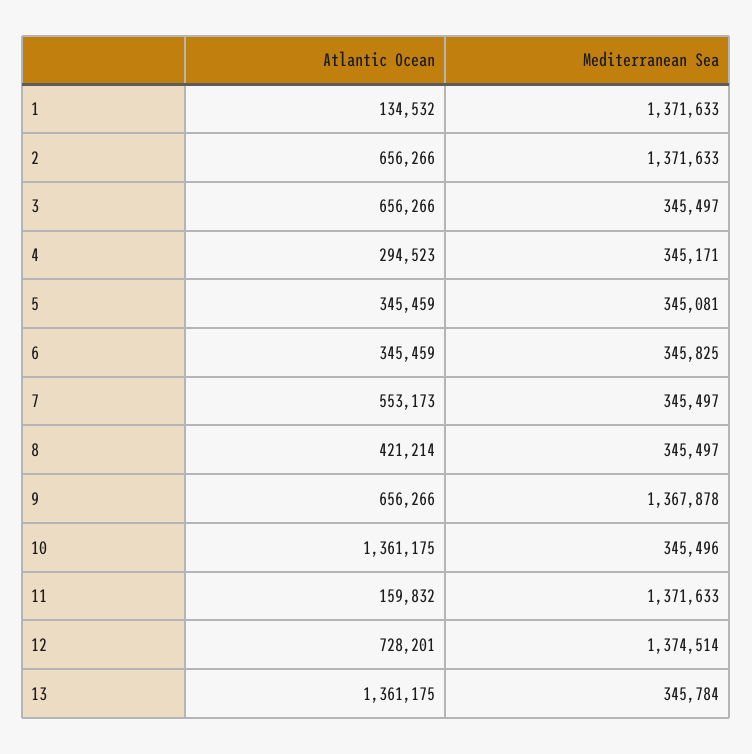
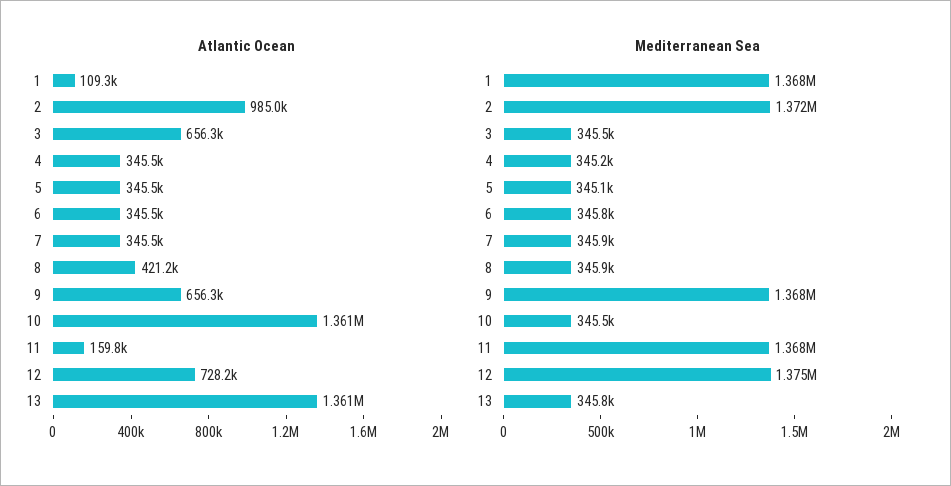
  {
    "Atlantic Ocean": {
-     "1": 134532,
+     "1": 109300,
-     "2": 656266,
+     "2": 985000,
      "3": 656266,
-     "4": 294523,
+     "4": 345500,
      "5": 345459,
      "6": 345459,
-     "7": 553173,
+     "7": 345500,
      "8": 421214,
      "9": 656266,
      "10": 1361175,
      "11": 159832,
      "12": 728201,
      "13": 1361175
    },
    "Mediterranean Sea": {
-     "1": 1371633,
+     "1": 1368000,
      "2": 1371633,
      "3": 345497,
      "4": 345171,
      "5": 345081,
      "6": 345825,
-     "7": 345497,
+     "7": 345900,
-     "8": 345497,
+     "8": 345900,
      "9": 1367878,
      "10": 345496,
-     "11": 1371633,
+     "11": 1368000,
      "12": 1374514,
      "13": 345784
    }
  }

